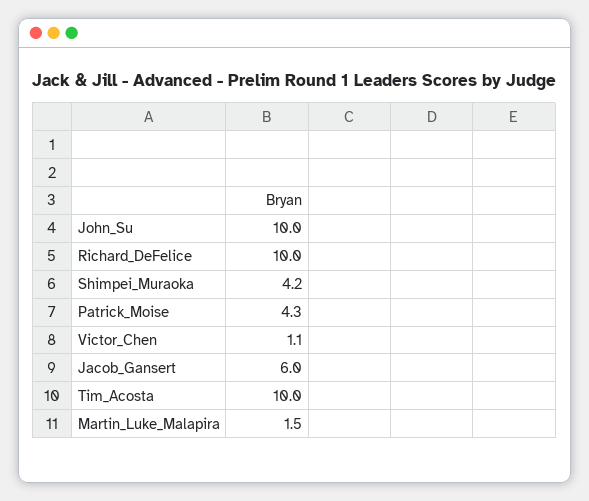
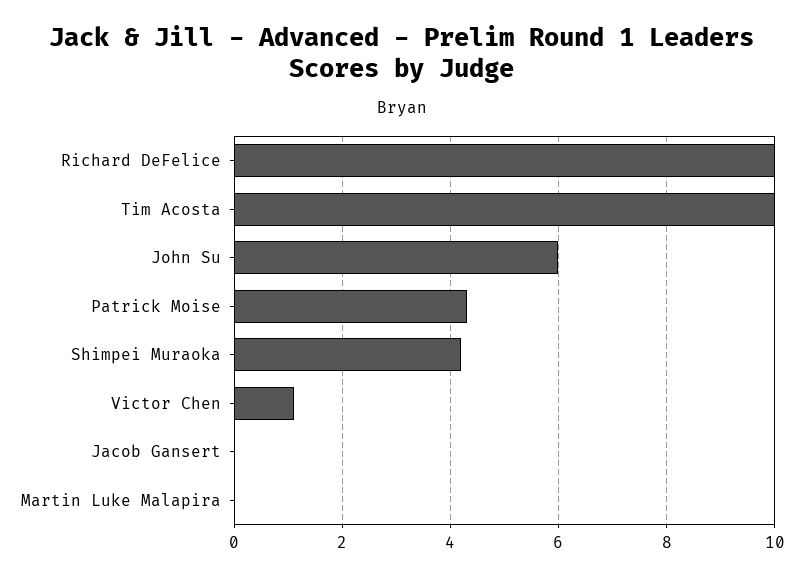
  {
-   "John_Su": 10,
+   "John_Su": 6,
    "Richard_DeFelice": 10,
    "Shimpei_Muraoka": 4.2,
    "Patrick_Moise": 4.3,
    "Victor_Chen": 1.1,
-   "Jacob_Gansert": 6,
+   "Jacob_Gansert": 0,
    "Tim_Acosta": 10,
-   "Martin_Luke_Malapira": 1.5
+   "Martin_Luke_Malapira": 0
  }

